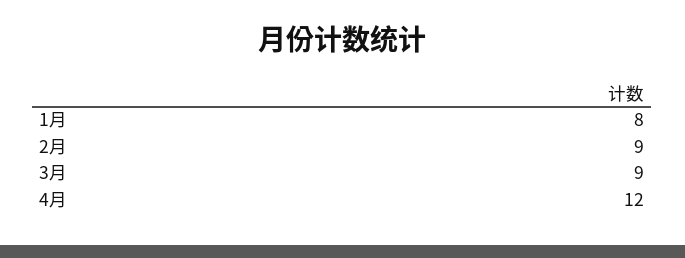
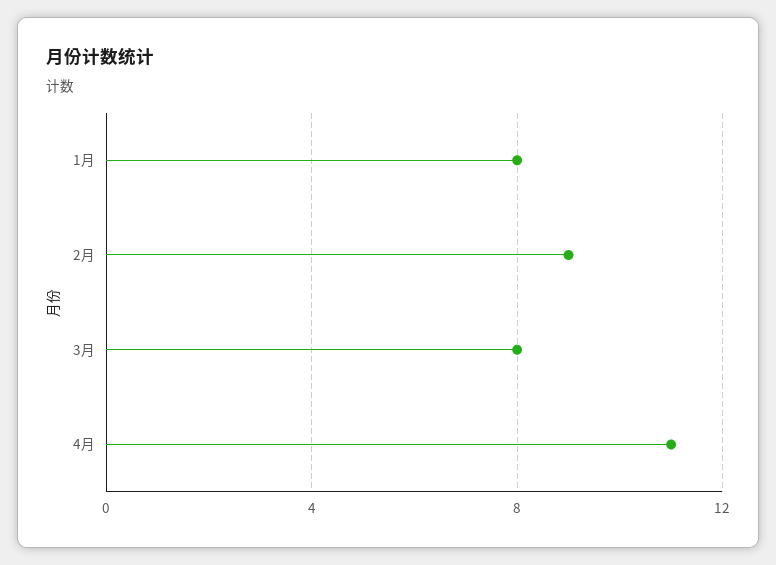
  {
    "1月": 8,
    "2月": 9,
-   "3月": 9,
+   "3月": 8,
-   "4月": 12
+   "4月": 11
  }

